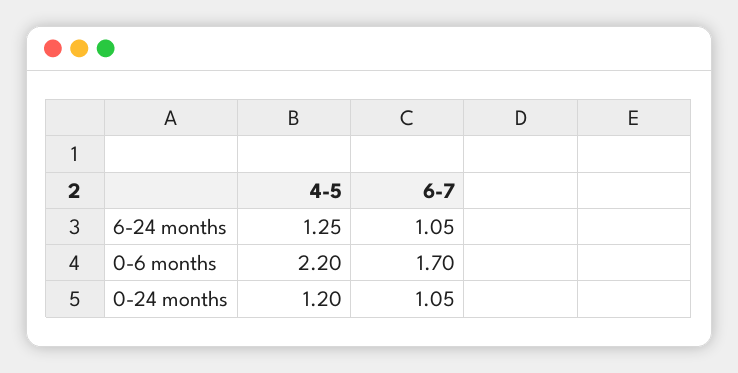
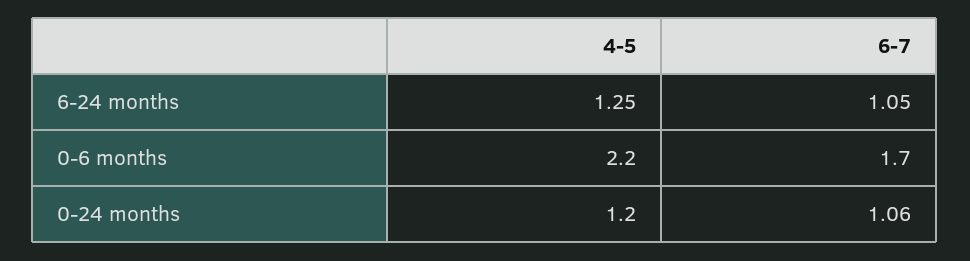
  {
    "4-5": {
      "6-24 months": 1.25,
      "0-6 months": 2.2,
      "0-24 months": 1.2
    },
    "6-7": {
      "6-24 months": 1.05,
      "0-6 months": 1.7,
-     "0-24 months": 1.05
+     "0-24 months": 1.06
    }
  }

